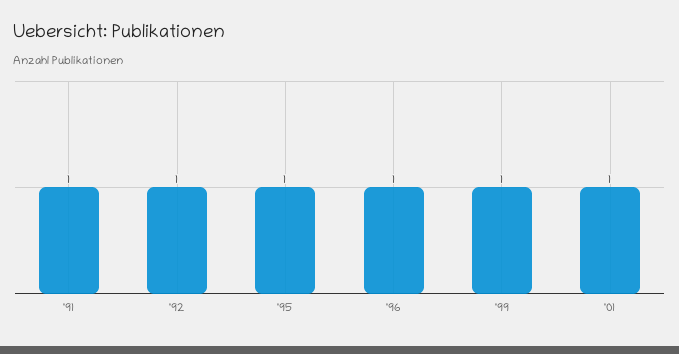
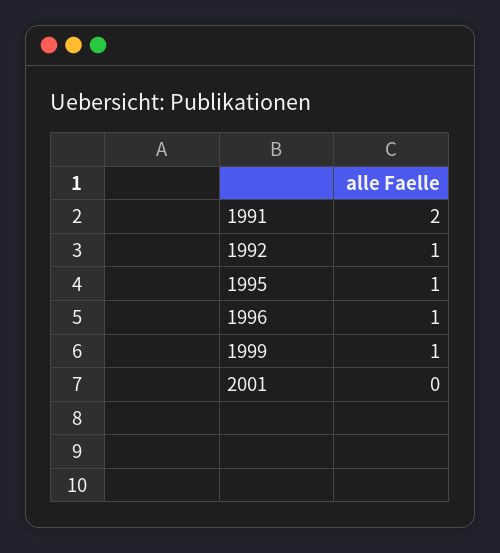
  {
-   "'91": 1,
+   "'91": 2,
    "'92": 1,
    "'95": 1,
    "'96": 1,
    "'99": 1,
-   "'01": 1
+   "'01": 0
  }

